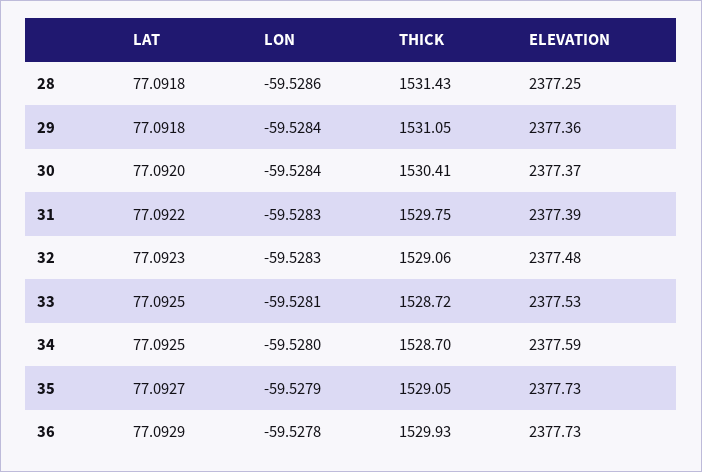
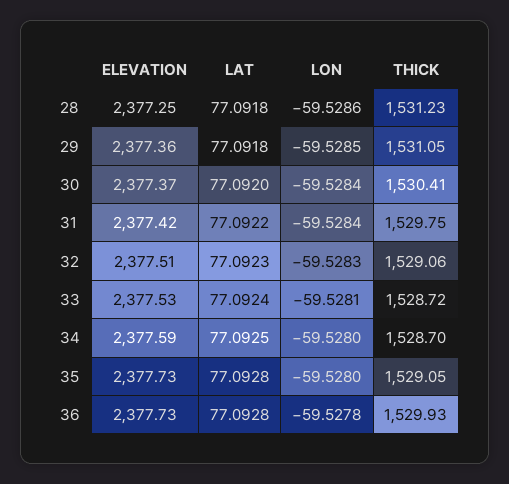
  {
    "LAT": {
      "28": 77.0918,
      "29": 77.0918,
      "30": 77.092,
      "31": 77.0922,
      "32": 77.0923,
-     "33": 77.0925,
+     "33": 77.0924,
      "34": 77.0925,
-     "35": 77.0927,
+     "35": 77.0928,
-     "36": 77.0929
+     "36": 77.0928
    },
    "LON": {
      "28": -59.5286,
-     "29": -59.5284,
+     "29": -59.5285,
      "30": -59.5284,
-     "31": -59.5283,
+     "31": -59.5284,
      "32": -59.5283,
      "33": -59.5281,
      "34": -59.528,
-     "35": -59.5279,
+     "35": -59.528,
      "36": -59.5278
    },
    "THICK": {
-     "28": 1531.43,
+     "28": 1531.23,
      "29": 1531.05,
      "30": 1530.41,
      "31": 1529.75,
      "32": 1529.06,
      "33": 1528.72,
      "34": 1528.7,
      "35": 1529.05,
      "36": 1529.93
    },
    "ELEVATION": {
      "28": 2377.25,
      "29": 2377.36,
      "30": 2377.37,
-     "31": 2377.39,
+     "31": 2377.42,
-     "32": 2377.48,
+     "32": 2377.51,
      "33": 2377.53,
      "34": 2377.59,
      "35": 2377.73,
      "36": 2377.73
    }
  }

